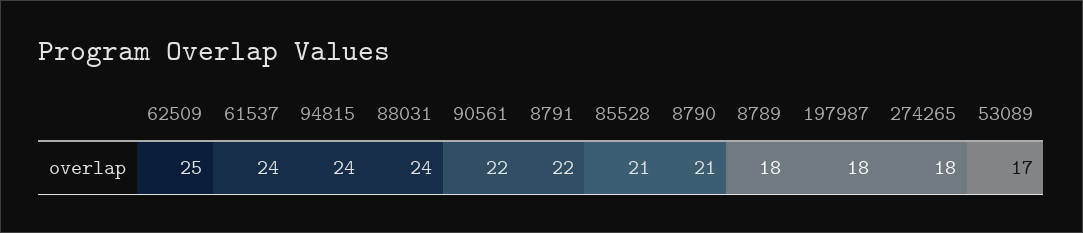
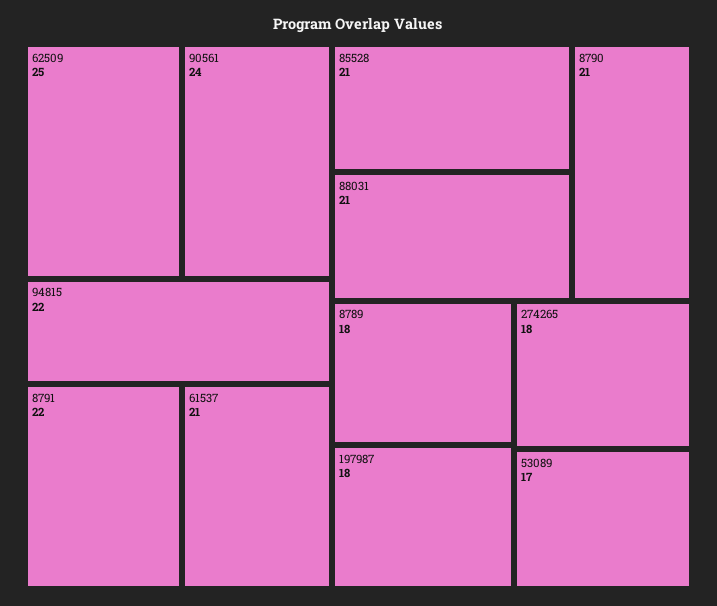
  {
    "62509": 25,
-   "61537": 24,
+   "61537": 21,
-   "94815": 24,
+   "94815": 22,
-   "88031": 24,
+   "88031": 21,
-   "90561": 22,
+   "90561": 24,
    "8791": 22,
    "85528": 21,
    "8790": 21,
    "8789": 18,
    "197987": 18,
    "274265": 18,
    "53089": 17
  }

